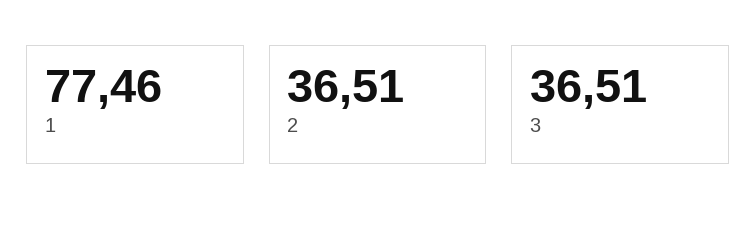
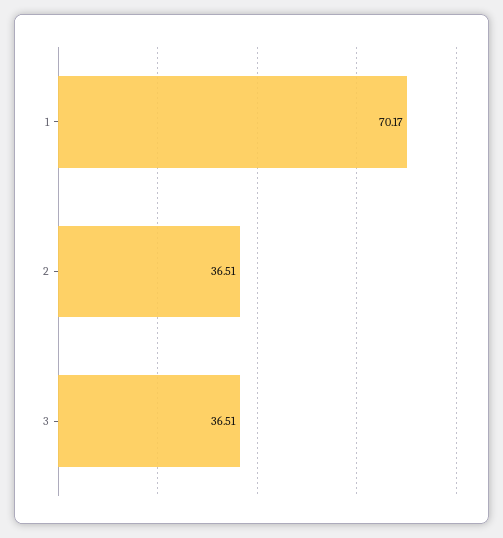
  {
-   "1": 77.46,
+   "1": 70.17,
    "2": 36.51,
    "3": 36.51
  }

